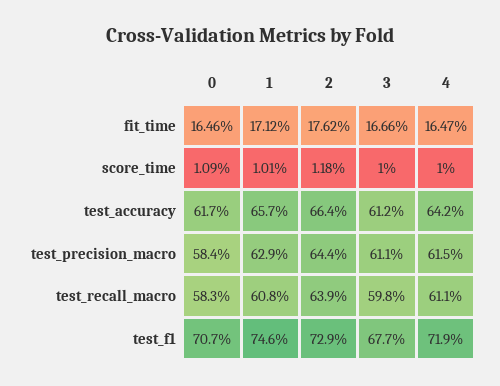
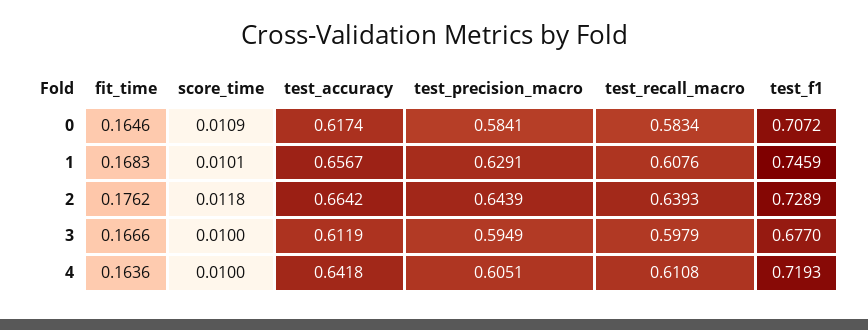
  {
    "0": {
      "fit_time": 0.1646,
      "score_time": 0.0109,
      "test_accuracy": 0.6174,
      "test_precision_macro": 0.5841,
      "test_recall_macro": 0.5834,
      "test_f1": 0.7072
    },
    "1": {
-     "fit_time": 0.1712,
+     "fit_time": 0.1683,
      "score_time": 0.0101,
      "test_accuracy": 0.6567,
      "test_precision_macro": 0.6291,
      "test_recall_macro": 0.6076,
      "test_f1": 0.7459
    },
    "2": {
      "fit_time": 0.1762,
      "score_time": 0.0118,
      "test_accuracy": 0.6642,
      "test_precision_macro": 0.6439,
      "test_recall_macro": 0.6393,
      "test_f1": 0.7289
    },
    "3": {
      "fit_time": 0.1666,
      "score_time": 0.01,
      "test_accuracy": 0.6119,
-     "test_precision_macro": 0.611,
+     "test_precision_macro": 0.5949,
      "test_recall_macro": 0.5979,
      "test_f1": 0.677
    },
    "4": {
-     "fit_time": 0.1647,
+     "fit_time": 0.1636,
      "score_time": 0.01,
      "test_accuracy": 0.6418,
-     "test_precision_macro": 0.615,
+     "test_precision_macro": 0.6051,
      "test_recall_macro": 0.6108,
      "test_f1": 0.7193
    }
  }

